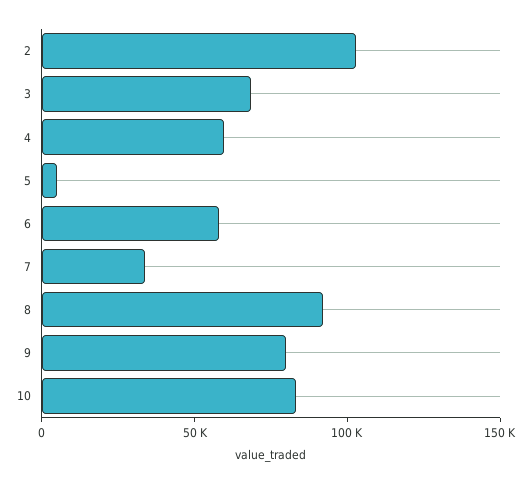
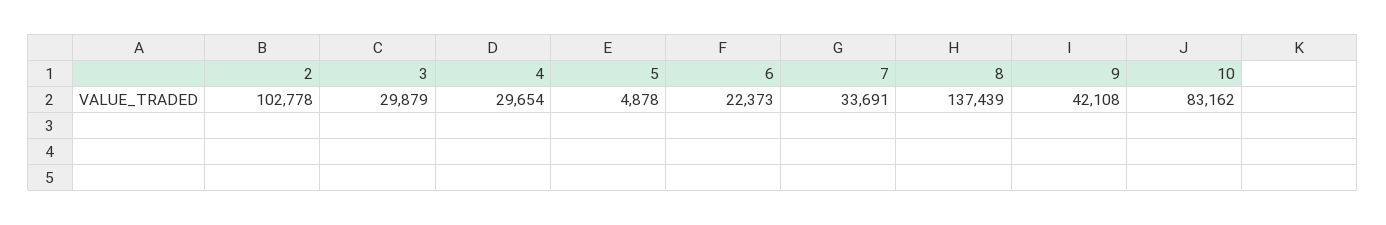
  {
    "2": 102778,
-   "3": 70000,
+   "3": 29879,
-   "4": 60000,
+   "4": 29654,
    "5": 4878,
-   "6": 60000,
+   "6": 22373,
    "7": 33691,
-   "8": 90000,
+   "8": 137439,
-   "9": 80000,
+   "9": 42108,
    "10": 83162
  }

